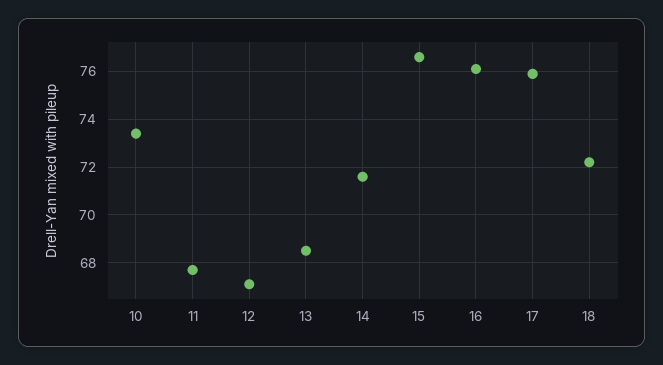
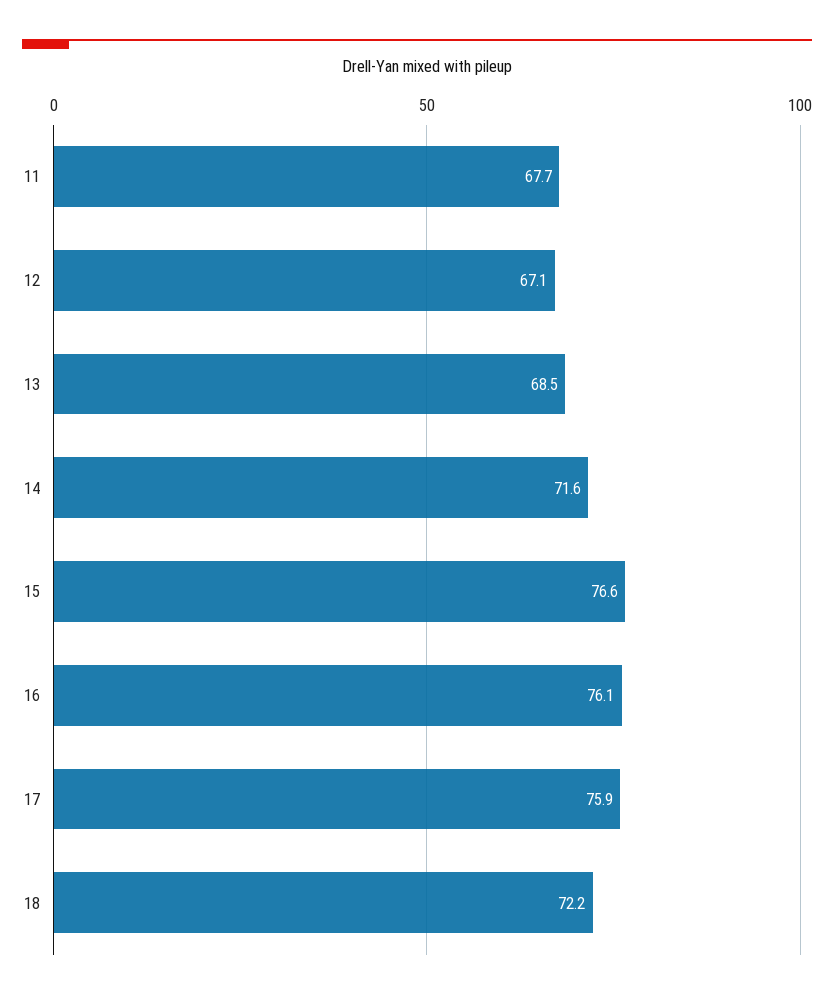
  {
-   "10": 73.5,
    "11": 67.7,
    "12": 67.1,
    "13": 68.5,
    "14": 71.6,
    "15": 76.6,
    "16": 76.1,
    "17": 75.9,
    "18": 72.2
  }

